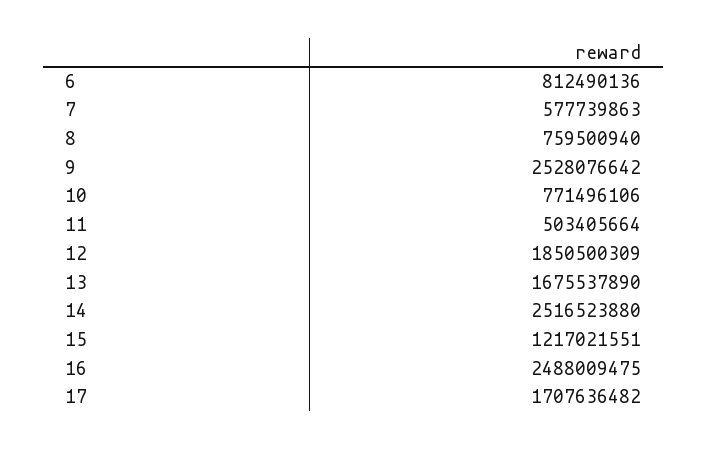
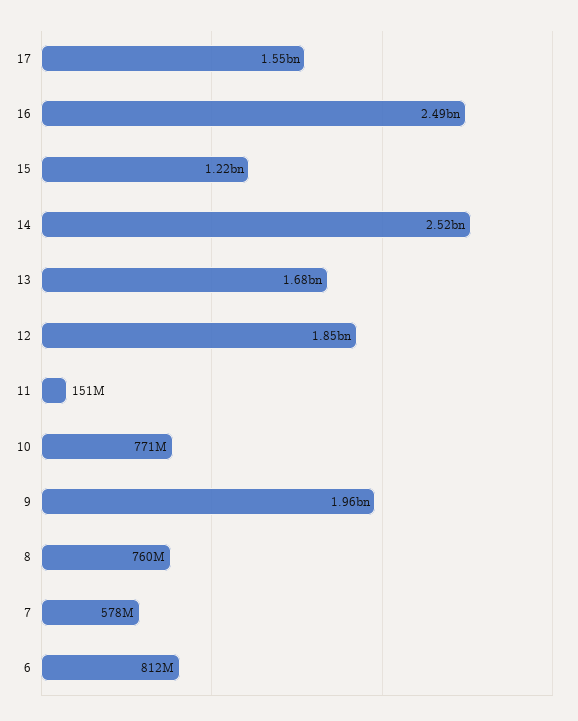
  {
    "6": 812490136,
    "7": 577739863,
    "8": 759500940,
-   "9": 2528076642,
+   "9": 1960000000,
    "10": 771496106,
-   "11": 503405664,
+   "11": 151000000,
    "12": 1850500309,
    "13": 1675537890,
    "14": 2516523880,
    "15": 1217021551,
    "16": 2488009475,
-   "17": 1707636482
+   "17": 1550000000
  }

